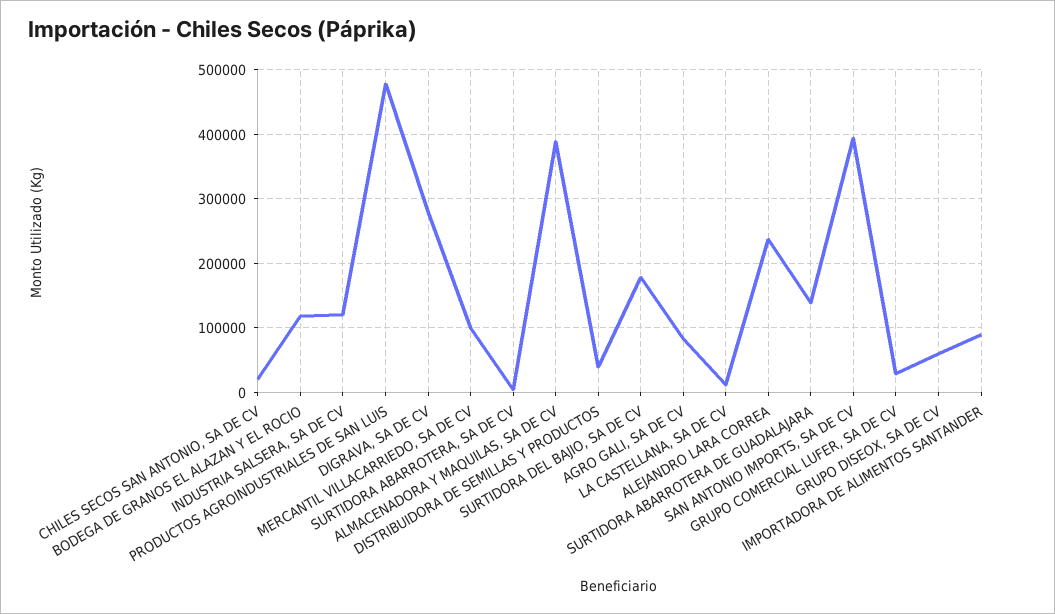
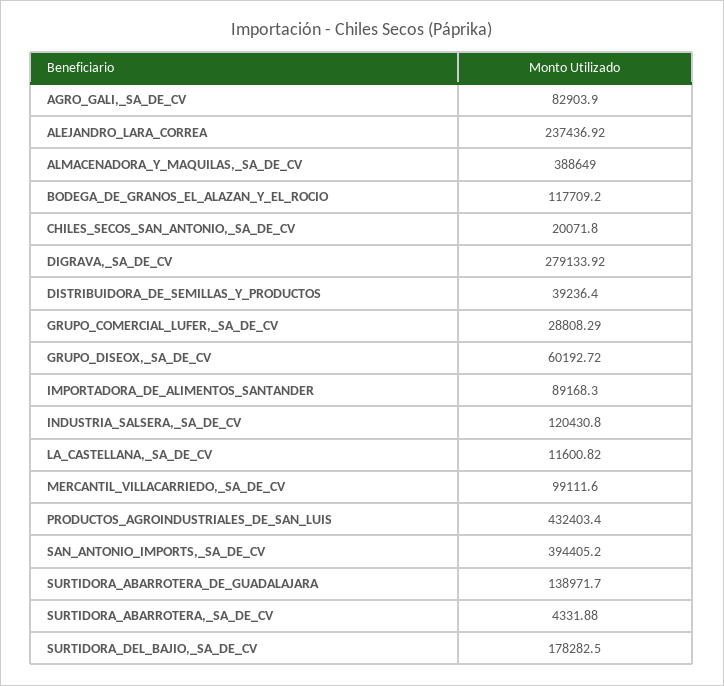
  {
    "CHILES SECOS SAN ANTONIO, SA DE CV": 20071.8,
    "BODEGA DE GRANOS EL ALAZAN Y EL ROCIO": 117709.2,
    "INDUSTRIA SALSERA, SA DE CV": 120430.8,
-   "PRODUCTOS AGROINDUSTRIALES DE SAN LUIS": 480000,
+   "PRODUCTOS AGROINDUSTRIALES DE SAN LUIS": 432403.4,
    "DIGRAVA, SA DE CV": 279133.92,
    "MERCANTIL VILLACARRIEDO, SA DE CV": 99111.6,
    "SURTIDORA ABARROTERA, SA DE CV": 4331.88,
    "ALMACENADORA Y MAQUILAS, SA DE CV": 388649,
    "DISTRIBUIDORA DE SEMILLAS Y PRODUCTOS": 39236.4,
    "SURTIDORA DEL BAJIO, SA DE CV": 178282.5,
    "AGRO GALI, SA DE CV": 82903.9,
    "LA CASTELLANA, SA DE CV": 11600.82,
    "ALEJANDRO LARA CORREA": 237436.92,
    "SURTIDORA ABARROTERA DE GUADALAJARA": 138971.7,
    "SAN ANTONIO IMPORTS, SA DE CV": 394405.2,
    "GRUPO COMERCIAL LUFER, SA DE CV": 28808.29,
    "GRUPO DISEOX, SA DE CV": 60192.72,
    "IMPORTADORA DE ALIMENTOS SANTANDER": 89168.3
  }

